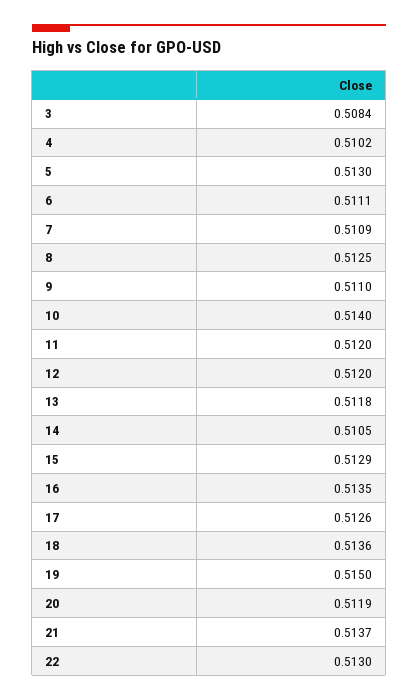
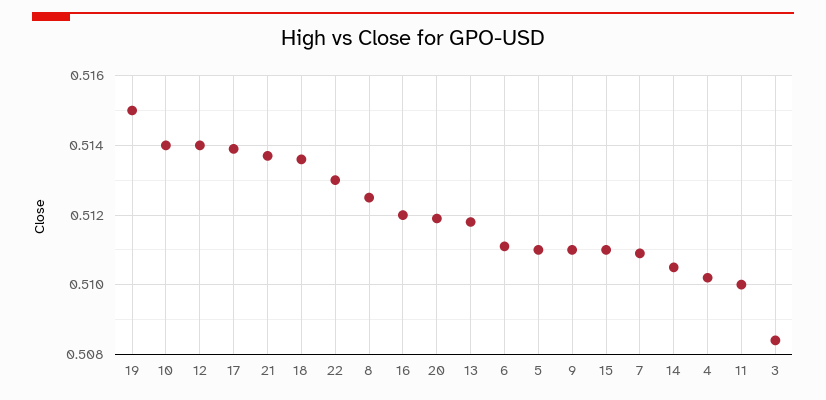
  {
    "3": 0.5084,
    "4": 0.5102,
-   "5": 0.513,
+   "5": 0.511,
    "6": 0.5111,
    "7": 0.5109,
    "8": 0.5125,
    "9": 0.511,
    "10": 0.514,
-   "11": 0.512,
+   "11": 0.51,
-   "12": 0.512,
+   "12": 0.514,
    "13": 0.5118,
    "14": 0.5105,
-   "15": 0.5129,
+   "15": 0.511,
-   "16": 0.5135,
+   "16": 0.512,
-   "17": 0.5126,
+   "17": 0.514,
    "18": 0.5136,
    "19": 0.515,
    "20": 0.5119,
    "21": 0.5137,
    "22": 0.513
  }

